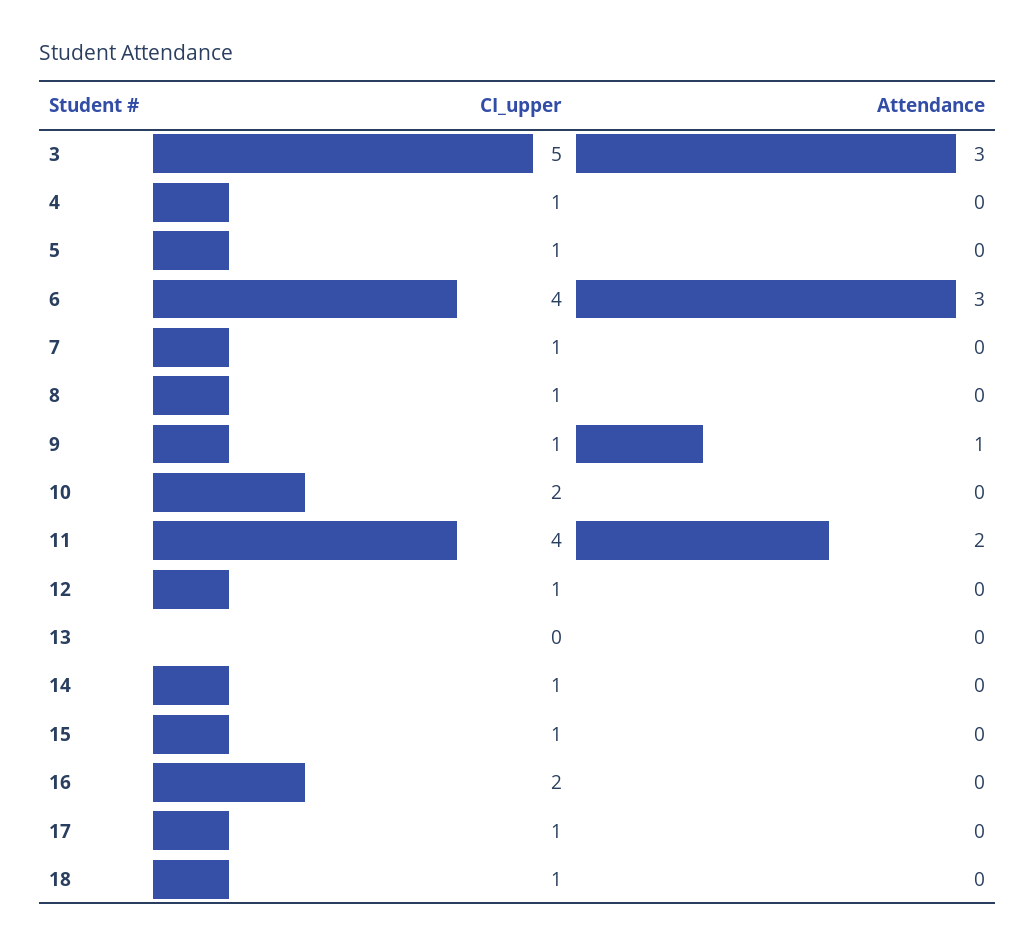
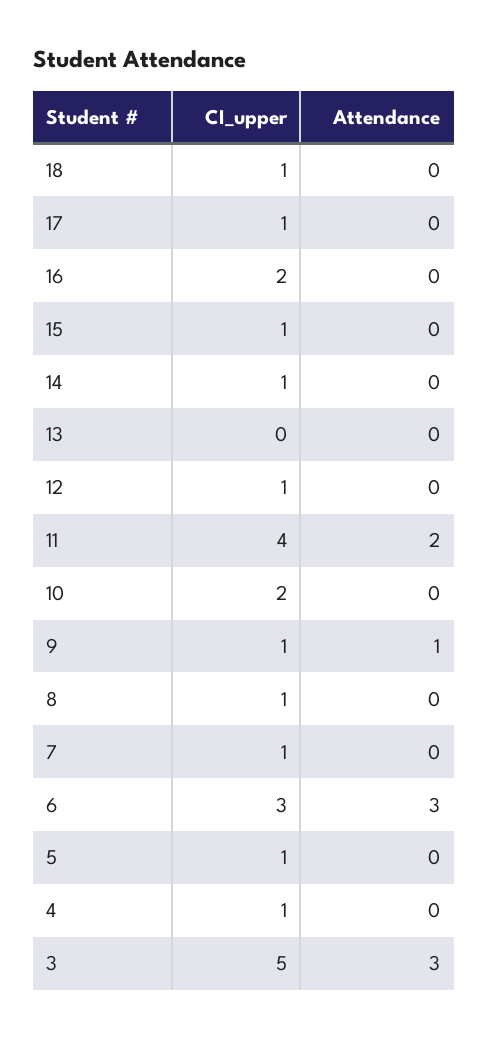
  {
    "CI_upper": {
      "3": 5,
      "4": 1,
      "5": 1,
-     "6": 4,
+     "6": 3,
      "7": 1,
      "8": 1,
      "9": 1,
      "10": 2,
      "11": 4,
      "12": 1,
      "13": 0,
      "14": 1,
      "15": 1,
      "16": 2,
      "17": 1,
      "18": 1
    },
    "Attendance": {
      "3": 3,
      "4": 0,
      "5": 0,
      "6": 3,
      "7": 0,
      "8": 0,
      "9": 1,
      "10": 0,
      "11": 2,
      "12": 0,
      "13": 0,
      "14": 0,
      "15": 0,
      "16": 0,
      "17": 0,
      "18": 0
    }
  }

